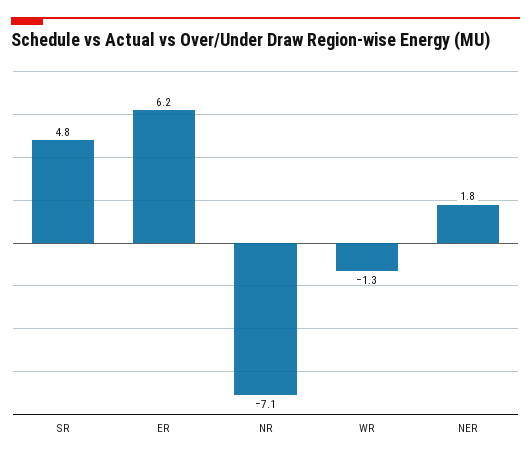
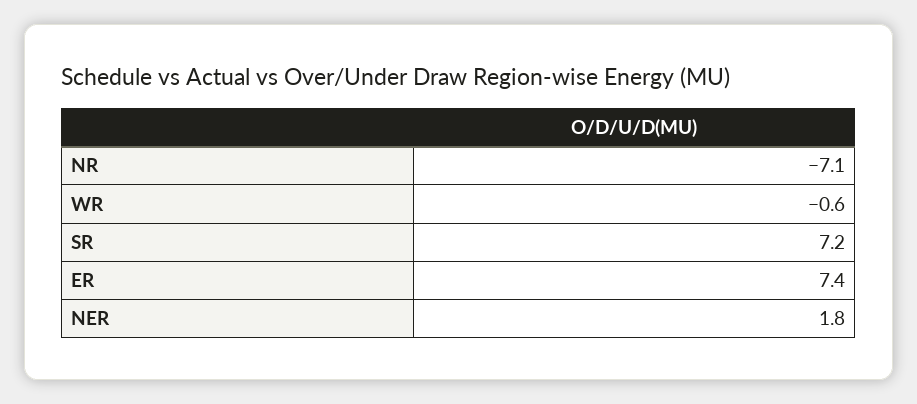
  {
-   "SR": 4.8,
+   "SR": 7.2,
-   "ER": 6.2,
+   "ER": 7.4,
    "NR": -7.1,
-   "WR": -1.3,
+   "WR": -0.6,
    "NER": 1.8
  }

